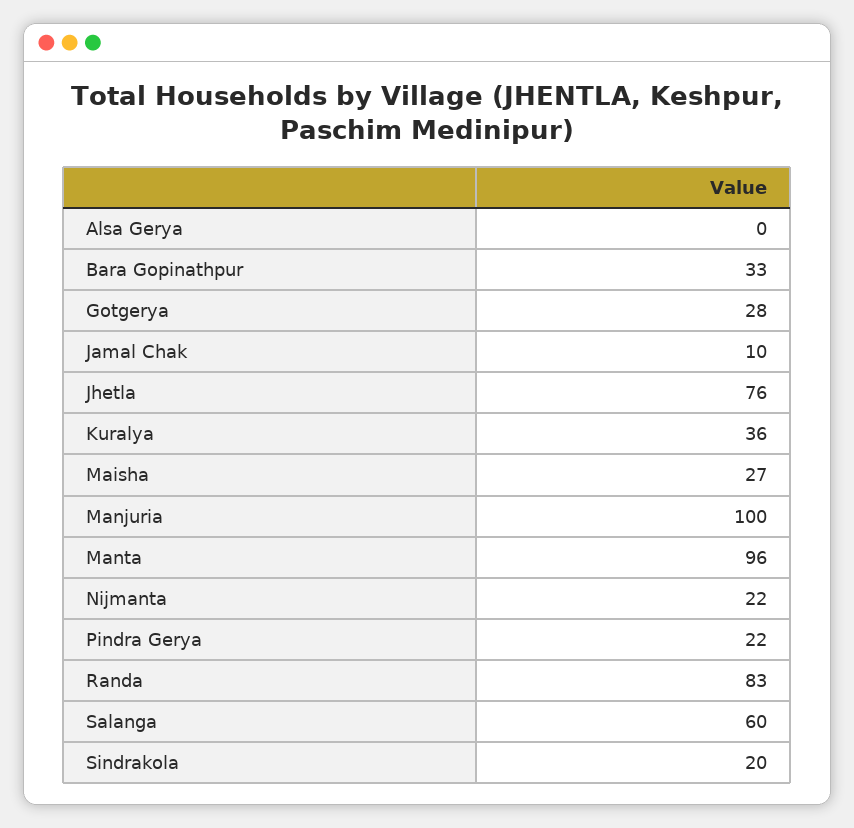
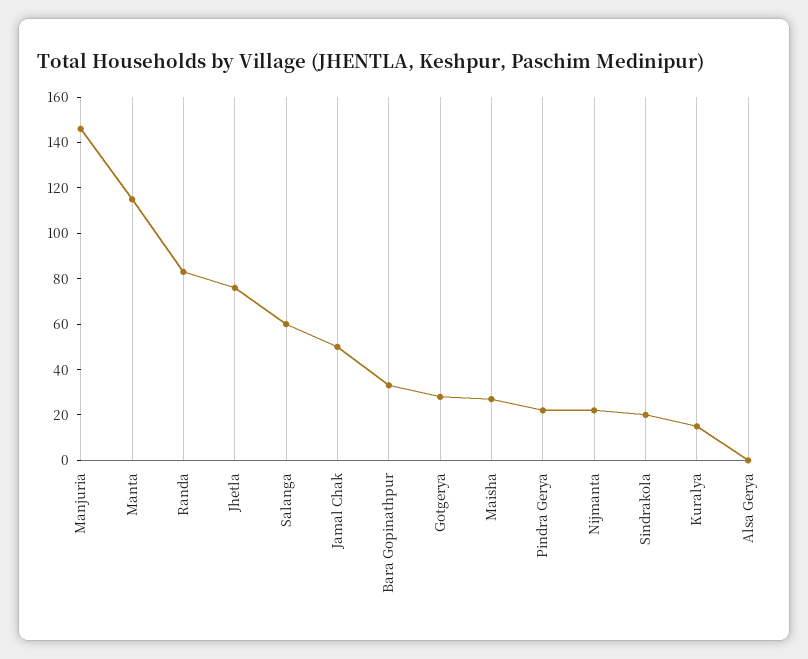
  {
    "Alsa Gerya": 0,
    "Bara Gopinathpur": 33,
    "Gotgerya": 28,
-   "Jamal Chak": 10,
+   "Jamal Chak": 50,
    "Jhetla": 76,
-   "Kuralya": 36,
+   "Kuralya": 15,
    "Maisha": 27,
-   "Manjuria": 100,
+   "Manjuria": 145,
-   "Manta": 96,
+   "Manta": 115,
    "Nijmanta": 22,
    "Pindra Gerya": 22,
    "Randa": 83,
    "Salanga": 60,
    "Sindrakola": 20
  }

